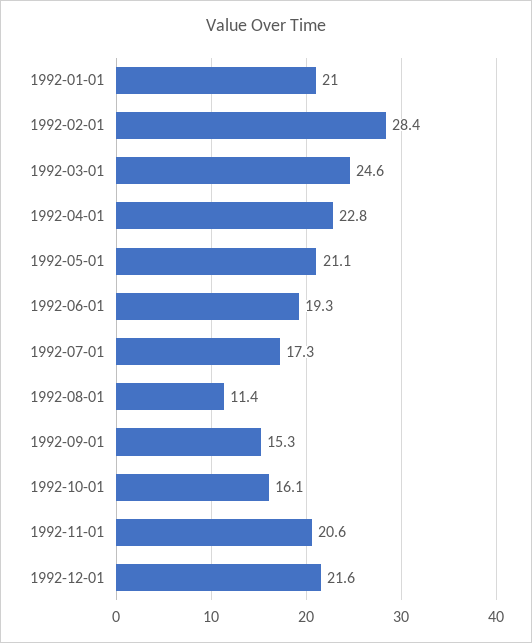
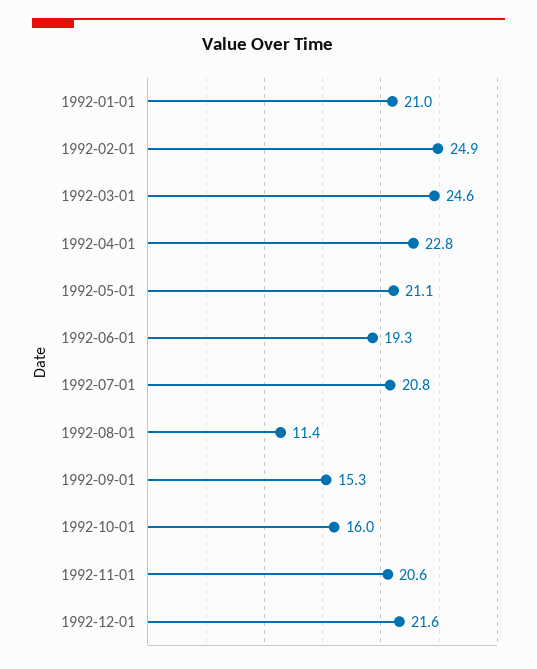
  {
    "1992-01-01": 21,
-   "1992-02-01": 28.4,
+   "1992-02-01": 24.9,
    "1992-03-01": 24.6,
    "1992-04-01": 22.8,
    "1992-05-01": 21.1,
    "1992-06-01": 19.3,
-   "1992-07-01": 17.3,
+   "1992-07-01": 20.8,
    "1992-08-01": 11.4,
    "1992-09-01": 15.3,
-   "1992-10-01": 16.1,
+   "1992-10-01": 16,
    "1992-11-01": 20.6,
    "1992-12-01": 21.6
  }

